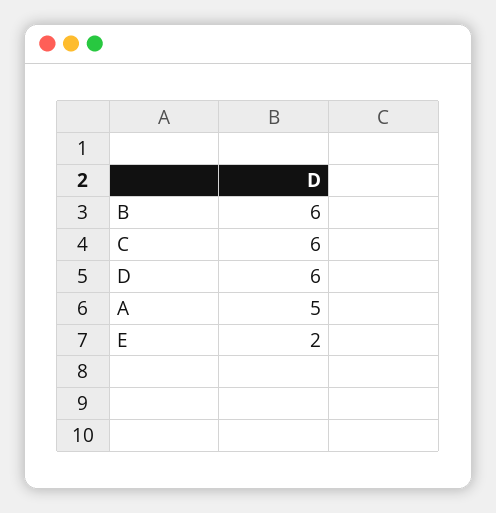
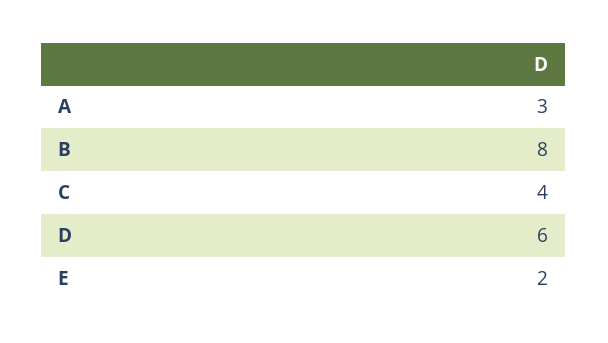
  {
-   "B": 6,
+   "B": 8,
-   "C": 6,
+   "C": 4,
    "D": 6,
-   "A": 5,
+   "A": 3,
    "E": 2
  }

